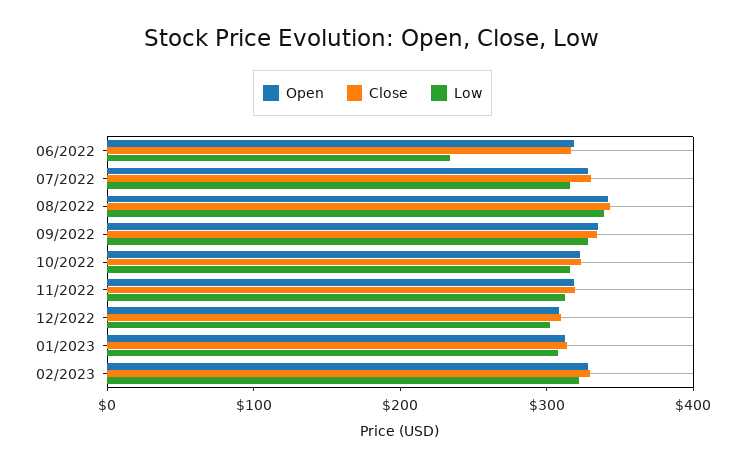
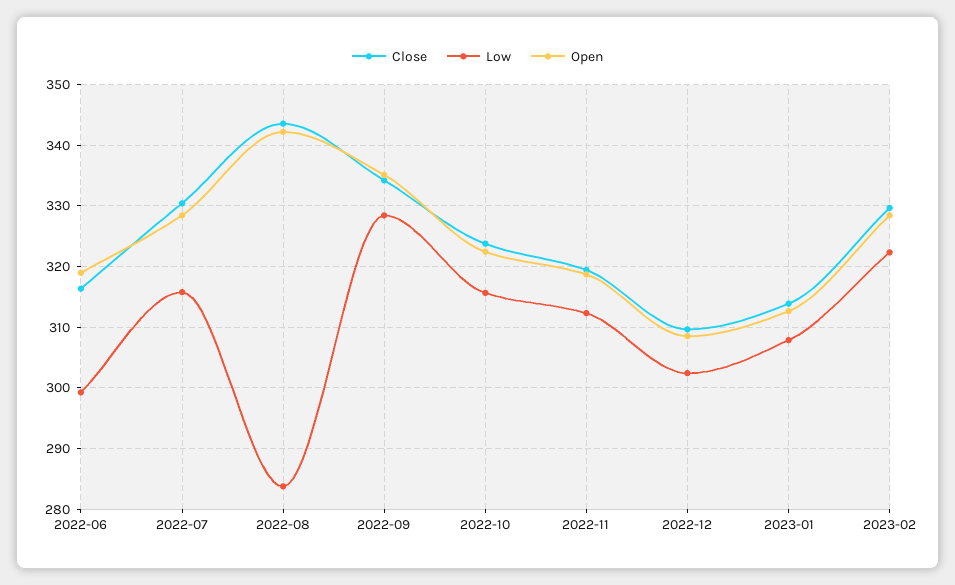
  {
    "Open": {
      "06/2022": 319,
      "07/2022": 328,
      "08/2022": 342,
      "09/2022": 335,
      "10/2022": 322,
      "11/2022": 319,
      "12/2022": 309,
      "01/2023": 313,
      "02/2023": 328
    },
    "Close": {
      "06/2022": 316,
      "07/2022": 330,
      "08/2022": 344,
      "09/2022": 334,
      "10/2022": 324,
      "11/2022": 319,
      "12/2022": 310,
      "01/2023": 314,
      "02/2023": 330
    },
    "Low": {
-     "06/2022": 240,
+     "06/2022": 299,
      "07/2022": 316,
-     "08/2022": 340,
+     "08/2022": 284,
      "09/2022": 328,
      "10/2022": 316,
      "11/2022": 312,
      "12/2022": 302,
      "01/2023": 308,
      "02/2023": 322
    }
  }

